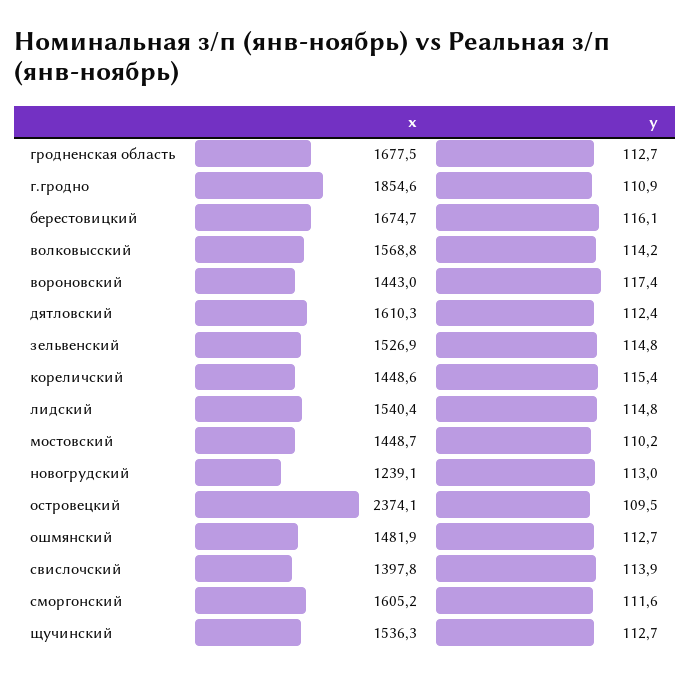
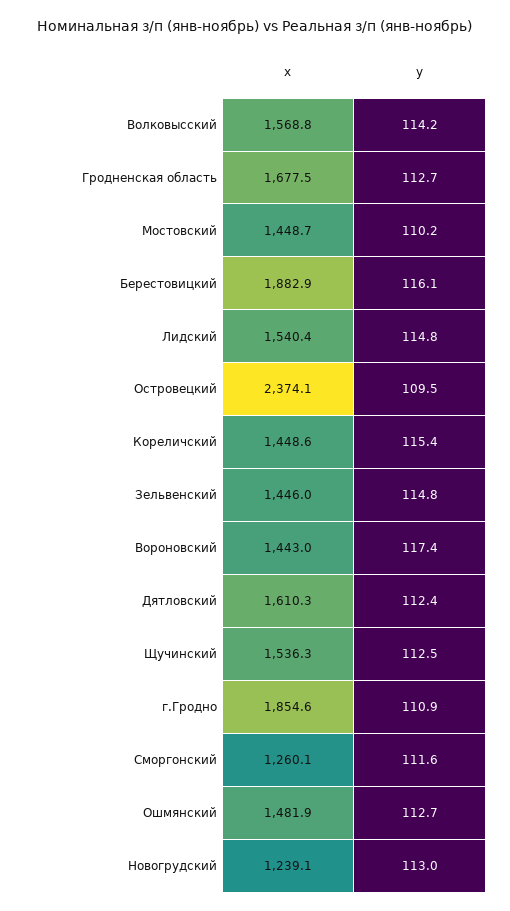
  {
    "x": {
      "гродненская область": 1677.5,
      "г.гродно": 1854.6,
-     "берестовицкий": 1674.7,
+     "берестовицкий": 1882.9,
      "волковысский": 1568.8,
      "вороновский": 1443,
      "дятловский": 1610.3,
-     "зельвенский": 1526.9,
+     "зельвенский": 1446,
      "кореличский": 1448.6,
      "лидский": 1540.4,
      "мостовский": 1448.7,
      "новогрудский": 1239.1,
      "островецкий": 2374.1,
      "ошмянский": 1481.9,
-     "свислочский": 1397.8,
-     "сморгонский": 1605.2,
+     "сморгонский": 1260.1,
      "щучинский": 1536.3
    },
    "y": {
      "гродненская область": 112.7,
      "г.гродно": 110.9,
      "берестовицкий": 116.1,
      "волковысский": 114.2,
      "вороновский": 117.4,
      "дятловский": 112.4,
      "зельвенский": 114.8,
      "кореличский": 115.4,
      "лидский": 114.8,
      "мостовский": 110.2,
      "новогрудский": 113,
      "островецкий": 109.5,
      "ошмянский": 112.7,
-     "свислочский": 113.9,
      "сморгонский": 111.6,
-     "щучинский": 112.7
+     "щучинский": 112.5
    }
  }

